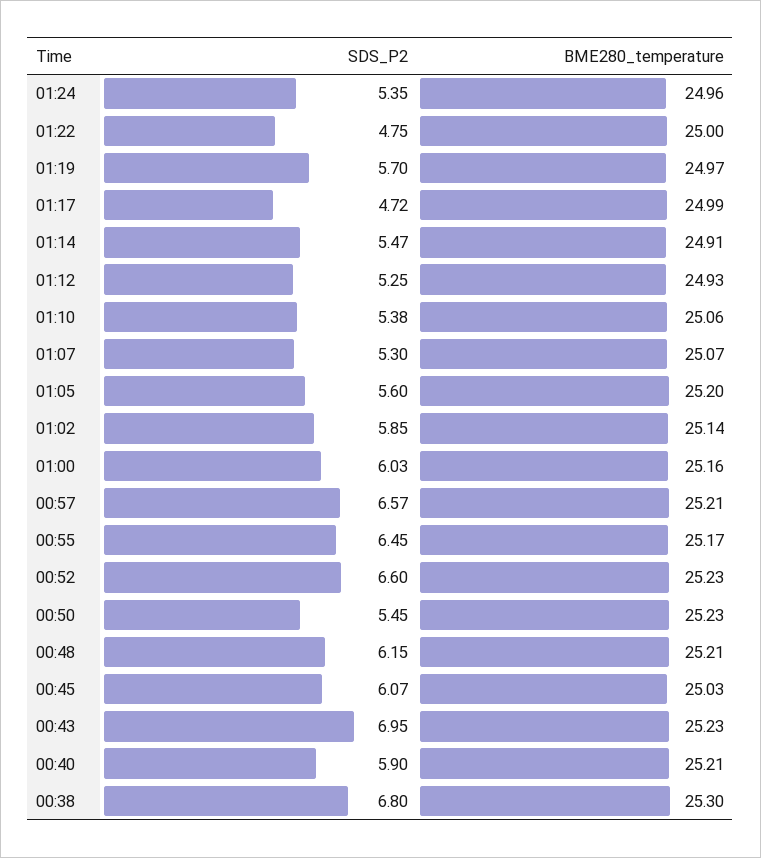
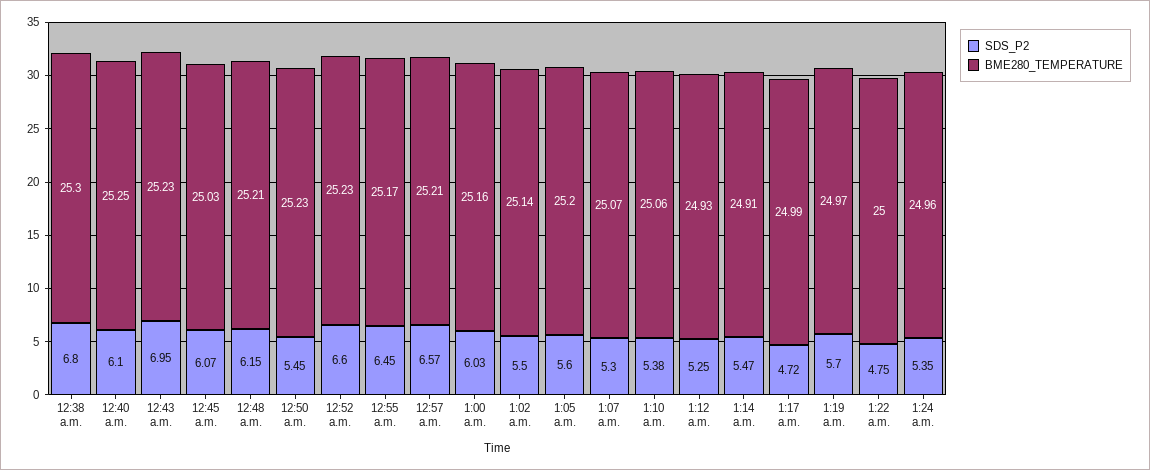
  {
    "SDS_P2": {
      "01:24": 5.35,
      "01:22": 4.75,
      "01:19": 5.7,
      "01:17": 4.72,
      "01:14": 5.47,
      "01:12": 5.25,
      "01:10": 5.38,
      "01:07": 5.3,
      "01:05": 5.6,
-     "01:02": 5.85,
+     "01:02": 5.5,
      "01:00": 6.03,
      "00:57": 6.57,
      "00:55": 6.45,
      "00:52": 6.6,
      "00:50": 5.45,
      "00:48": 6.15,
      "00:45": 6.07,
      "00:43": 6.95,
-     "00:40": 5.9,
+     "00:40": 6.1,
      "00:38": 6.8
    },
    "BME280_temperature": {
      "01:24": 24.96,
      "01:22": 25,
      "01:19": 24.97,
      "01:17": 24.99,
      "01:14": 24.91,
      "01:12": 24.93,
      "01:10": 25.06,
      "01:07": 25.07,
      "01:05": 25.2,
      "01:02": 25.14,
      "01:00": 25.16,
      "00:57": 25.21,
      "00:55": 25.17,
      "00:52": 25.23,
      "00:50": 25.23,
      "00:48": 25.21,
      "00:45": 25.03,
      "00:43": 25.23,
-     "00:40": 25.21,
+     "00:40": 25.25,
      "00:38": 25.3
    }
  }

